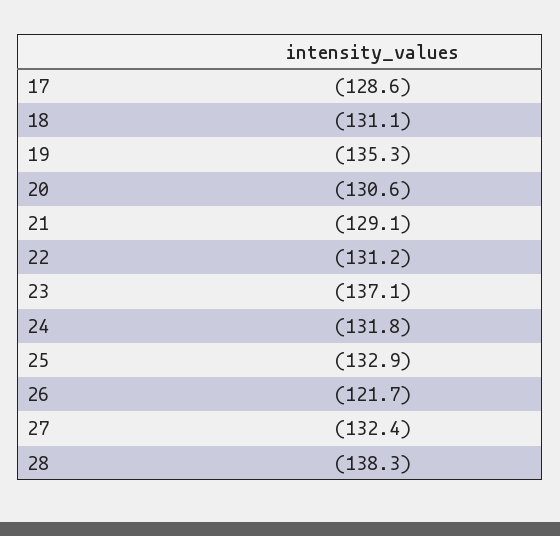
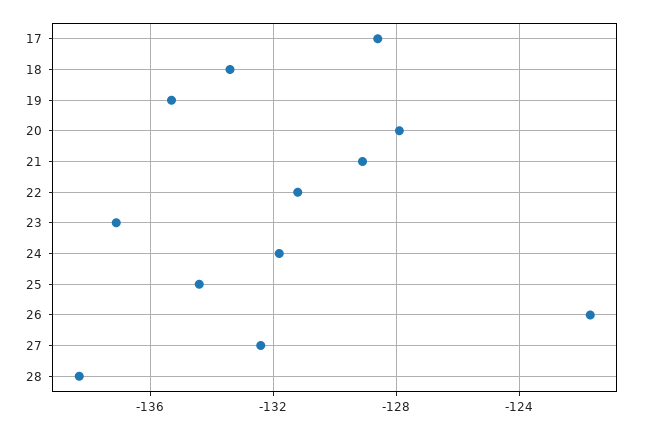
  {
    "17": -128.6,
-   "18": -131.1,
+   "18": -133.5,
    "19": -135.3,
-   "20": -130.6,
+   "20": -128,
    "21": -129.1,
    "22": -131.2,
    "23": -137.1,
    "24": -131.8,
-   "25": -132.9,
+   "25": -134.5,
    "26": -121.7,
    "27": -132.4,
    "28": -138.3
  }

